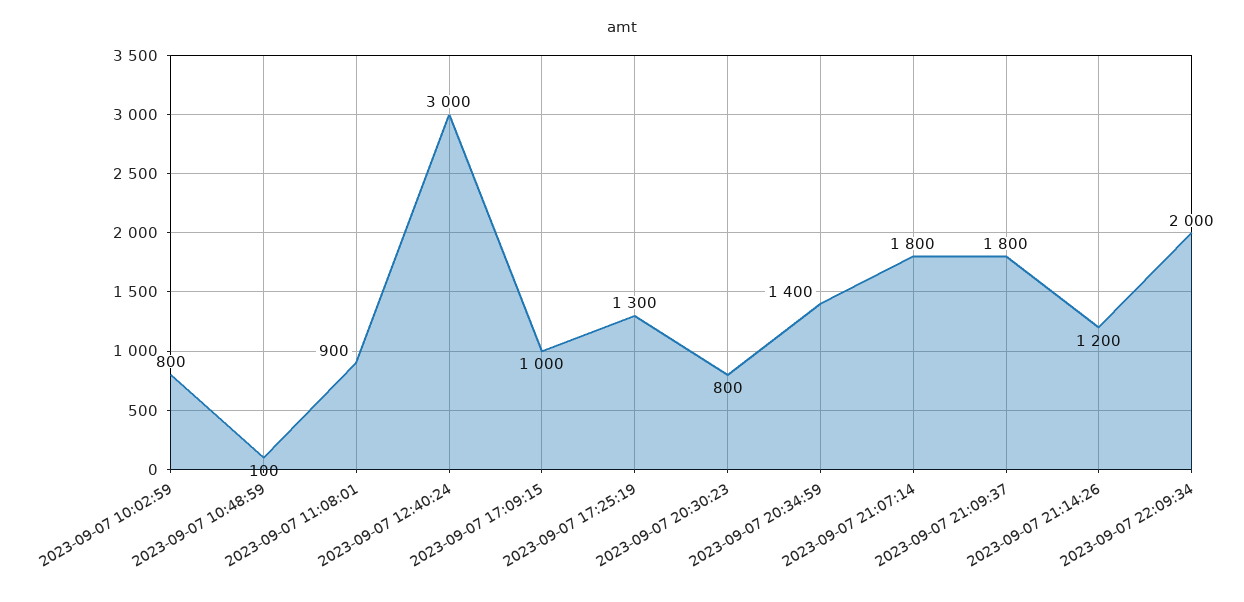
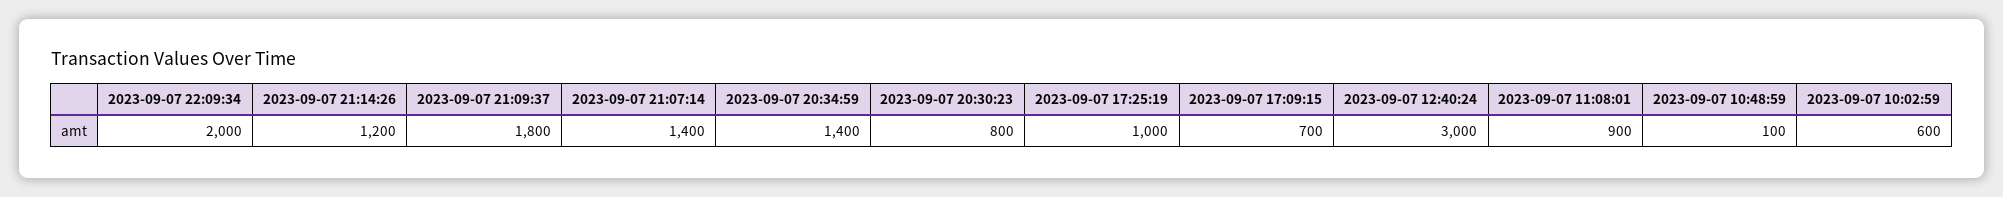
  {
-   "2023-09-07 10:02:59": 800,
+   "2023-09-07 10:02:59": 600,
    "2023-09-07 10:48:59": 100,
    "2023-09-07 11:08:01": 900,
    "2023-09-07 12:40:24": 3000,
-   "2023-09-07 17:09:15": 1000,
+   "2023-09-07 17:09:15": 700,
-   "2023-09-07 17:25:19": 1300,
+   "2023-09-07 17:25:19": 1000,
    "2023-09-07 20:30:23": 800,
    "2023-09-07 20:34:59": 1400,
-   "2023-09-07 21:07:14": 1800,
+   "2023-09-07 21:07:14": 1400,
    "2023-09-07 21:09:37": 1800,
    "2023-09-07 21:14:26": 1200,
    "2023-09-07 22:09:34": 2000
  }

